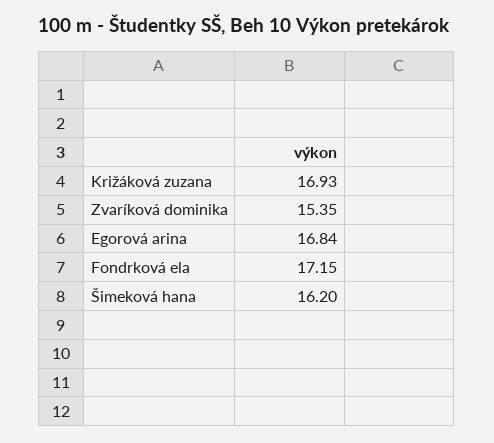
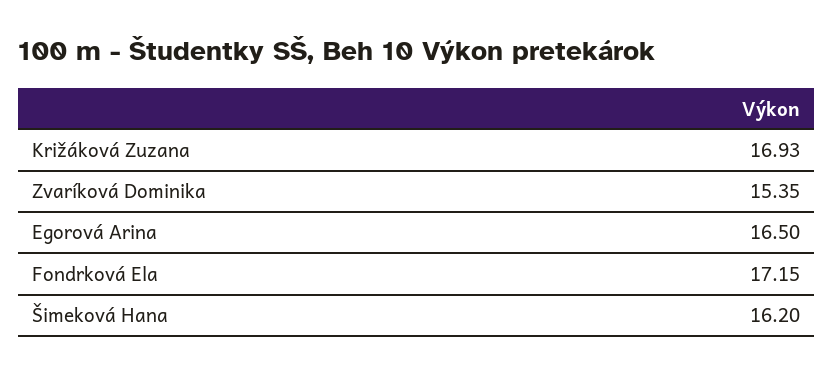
  {
    "Križáková zuzana": 16.93,
    "Zvaríková dominika": 15.35,
-   "Egorová arina": 16.84,
+   "Egorová arina": 16.5,
    "Fondrková ela": 17.15,
    "Šimeková hana": 16.2
  }

